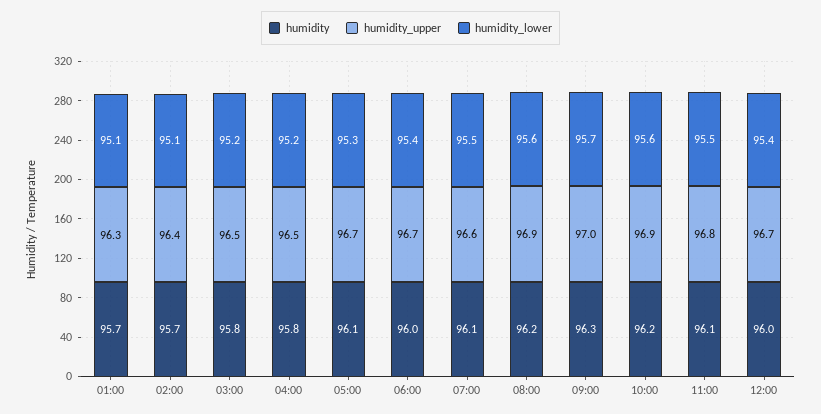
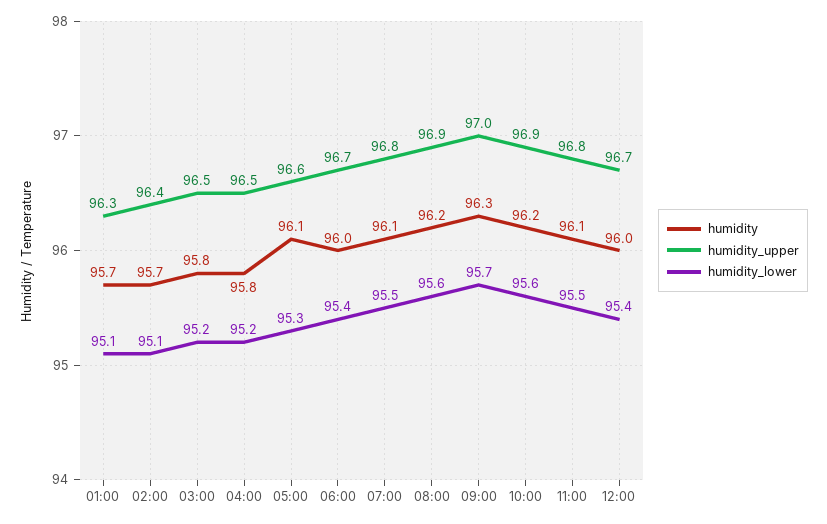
  {
    "humidity": {
      "01:00": 95.7,
      "02:00": 95.7,
      "03:00": 95.8,
      "04:00": 95.8,
      "05:00": 96.1,
      "06:00": 96,
      "07:00": 96.1,
      "08:00": 96.2,
      "09:00": 96.3,
      "10:00": 96.2,
      "11:00": 96.1,
      "12:00": 96
    },
    "humidity_upper": {
      "01:00": 96.3,
      "02:00": 96.4,
      "03:00": 96.5,
      "04:00": 96.5,
-     "05:00": 96.7,
+     "05:00": 96.6,
      "06:00": 96.7,
-     "07:00": 96.6,
+     "07:00": 96.8,
      "08:00": 96.9,
      "09:00": 97,
      "10:00": 96.9,
      "11:00": 96.8,
      "12:00": 96.7
    },
    "humidity_lower": {
      "01:00": 95.1,
      "02:00": 95.1,
      "03:00": 95.2,
      "04:00": 95.2,
      "05:00": 95.3,
      "06:00": 95.4,
      "07:00": 95.5,
      "08:00": 95.6,
      "09:00": 95.7,
      "10:00": 95.6,
      "11:00": 95.5,
      "12:00": 95.4
    }
  }

